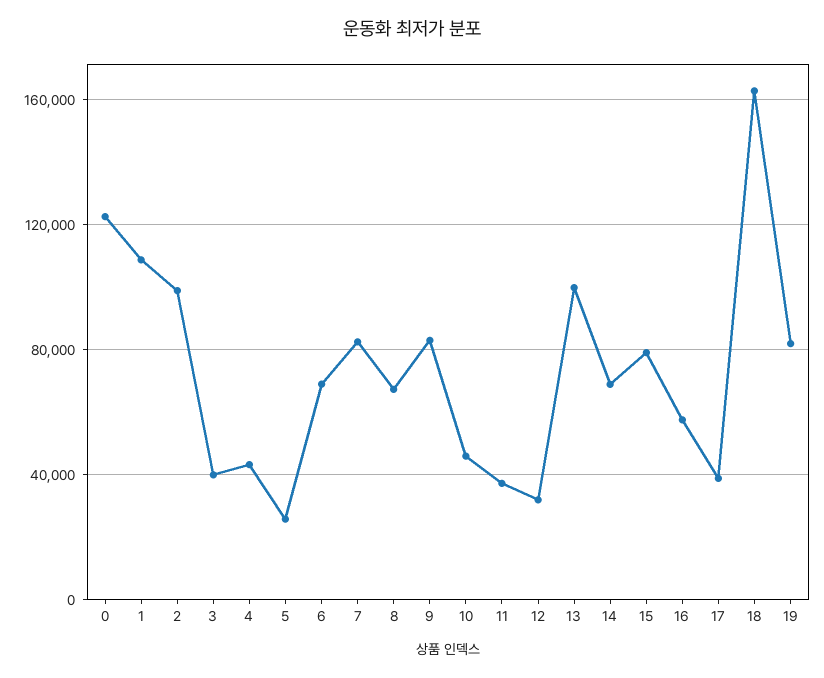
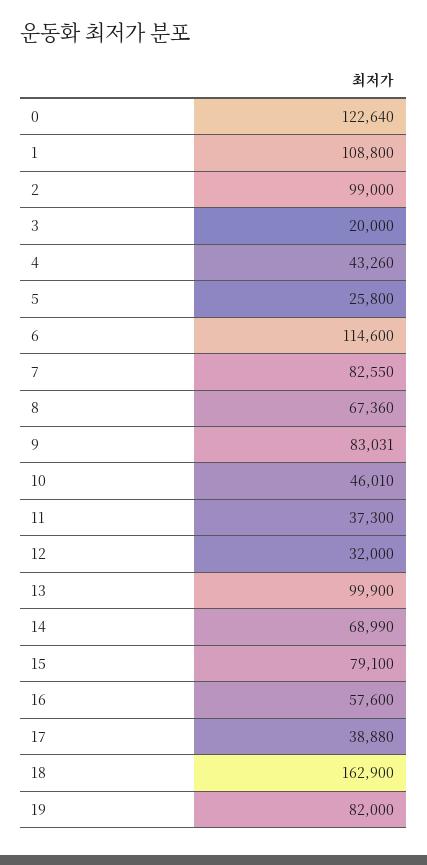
  {
    "0": 122640,
    "1": 108800,
    "2": 99000,
-   "3": 40000,
+   "3": 20000,
    "4": 43260,
    "5": 25800,
-   "6": 70000,
+   "6": 114600,
    "7": 82550,
    "8": 67360,
    "9": 83031,
    "10": 46010,
    "11": 37300,
    "12": 32000,
    "13": 99900,
    "14": 68990,
    "15": 79100,
    "16": 57600,
    "17": 38880,
    "18": 162900,
    "19": 82000
  }

